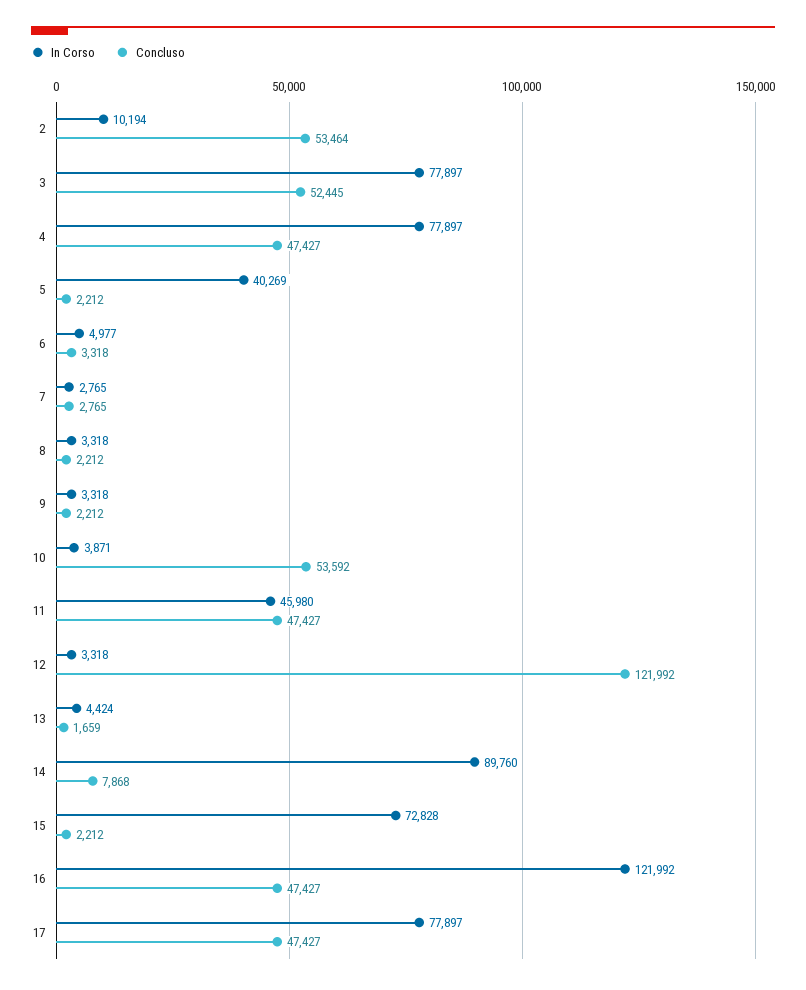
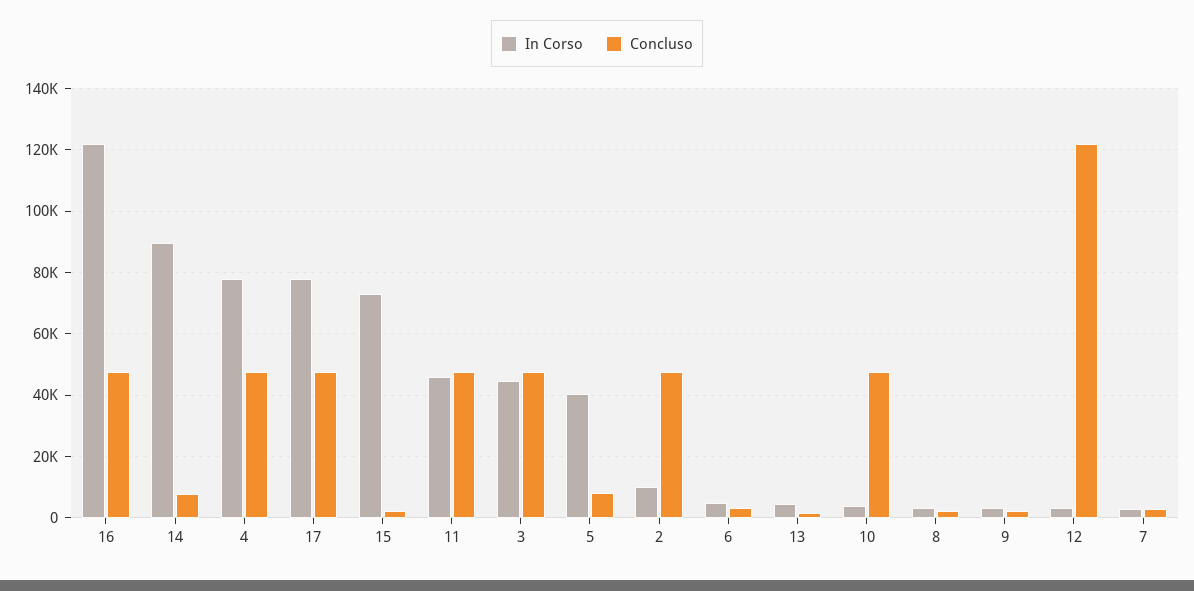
  {
    "In Corso": {
      "2": 10194,
-     "3": 77897,
+     "3": 44000,
      "4": 77897,
      "5": 40269,
      "6": 4977,
      "7": 2765,
      "8": 3318,
      "9": 3318,
      "10": 3871,
      "11": 45980,
      "12": 3318,
      "13": 4424,
      "14": 89760,
      "15": 72828,
      "16": 121992,
      "17": 77897
    },
    "Concluso": {
-     "2": 53464,
+     "2": 48000,
-     "3": 52445,
+     "3": 48000,
      "4": 47427,
-     "5": 2212,
+     "5": 8000,
      "6": 3318,
      "7": 2765,
      "8": 2212,
      "9": 2212,
-     "10": 53592,
+     "10": 48000,
      "11": 47427,
      "12": 121992,
      "13": 1659,
      "14": 7868,
      "15": 2212,
      "16": 47427,
      "17": 47427
    }
  }

